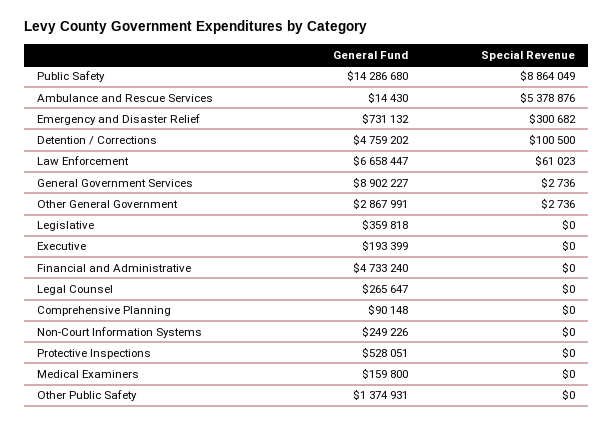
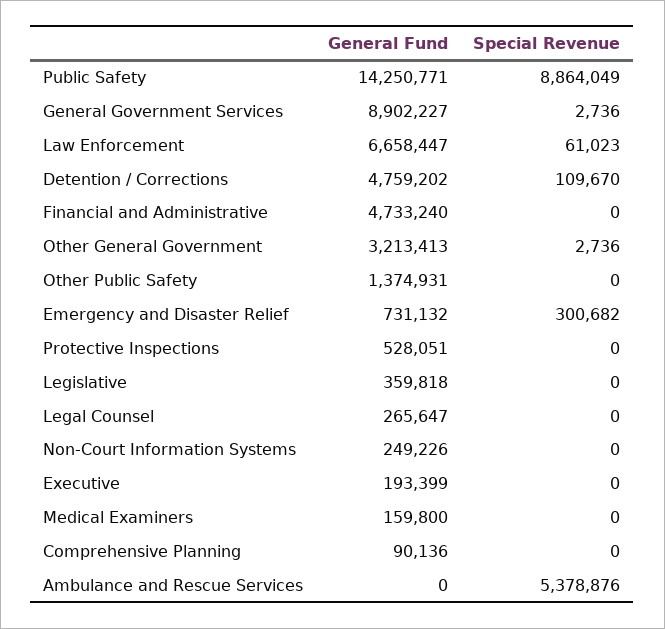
  {
    "General Fund": {
-     "Public Safety": 14286680,
+     "Public Safety": 14250771,
-     "Ambulance and Rescue Services": 14430,
+     "Ambulance and Rescue Services": 0,
      "Emergency and Disaster Relief": 731132,
      "Detention / Corrections": 4759202,
      "Law Enforcement": 6658447,
      "General Government Services": 8902227,
-     "Other General Government": 2867991,
+     "Other General Government": 3213413,
      "Legislative": 359818,
      "Executive": 193399,
      "Financial and Administrative": 4733240,
      "Legal Counsel": 265647,
-     "Comprehensive Planning": 90148,
+     "Comprehensive Planning": 90136,
      "Non-Court Information Systems": 249226,
      "Protective Inspections": 528051,
      "Medical Examiners": 159800,
      "Other Public Safety": 1374931
    },
    "Special Revenue": {
      "Public Safety": 8864049,
      "Ambulance and Rescue Services": 5378876,
      "Emergency and Disaster Relief": 300682,
-     "Detention / Corrections": 100500,
+     "Detention / Corrections": 109670,
      "Law Enforcement": 61023,
      "General Government Services": 2736,
      "Other General Government": 2736,
      "Legislative": 0,
      "Executive": 0,
      "Financial and Administrative": 0,
      "Legal Counsel": 0,
      "Comprehensive Planning": 0,
      "Non-Court Information Systems": 0,
      "Protective Inspections": 0,
      "Medical Examiners": 0,
      "Other Public Safety": 0
    }
  }

